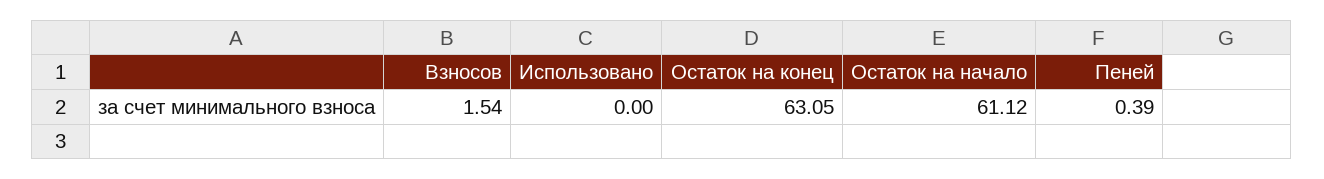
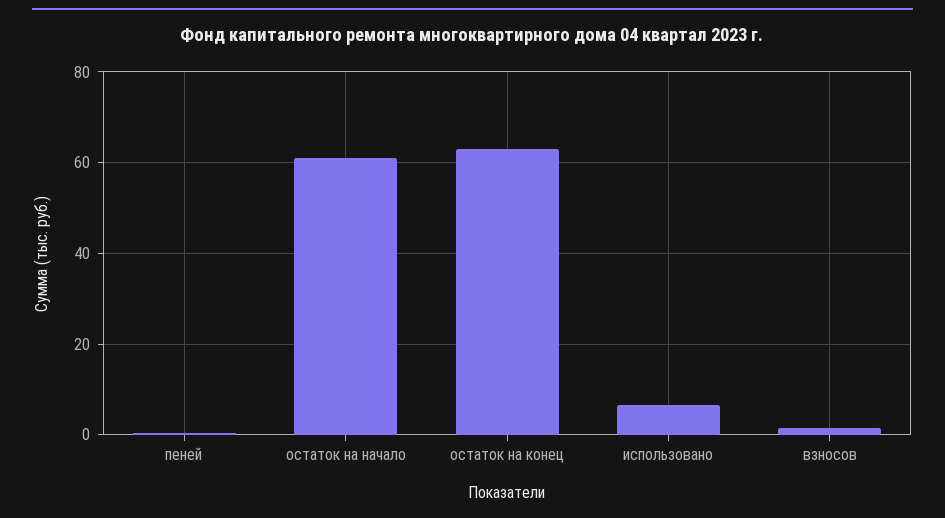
  {
    "Взносов": 1.54,
-   "Использовано": 0,
+   "Использовано": 6,
    "Остаток на конец": 63.05,
    "Остаток на начало": 61.12,
    "Пеней": 0.39
  }

